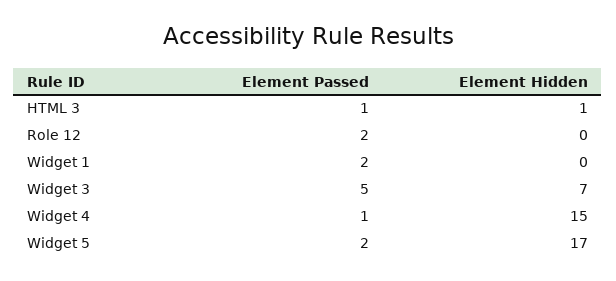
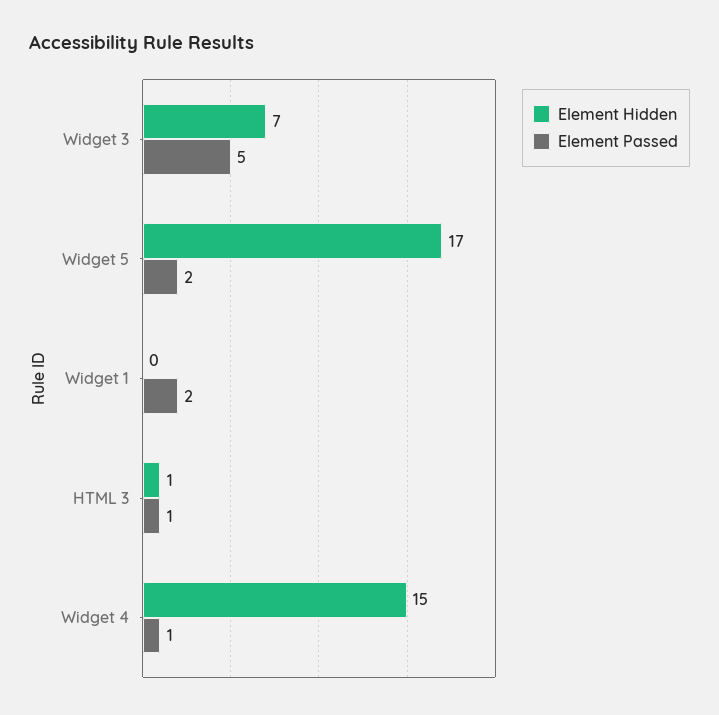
  {
    "Element Passed": {
      "HTML 3": 1,
-     "Role 12": 2,
      "Widget 1": 2,
      "Widget 3": 5,
      "Widget 4": 1,
      "Widget 5": 2
    },
    "Element Hidden": {
      "HTML 3": 1,
-     "Role 12": 0,
      "Widget 1": 0,
      "Widget 3": 7,
      "Widget 4": 15,
      "Widget 5": 17
    }
  }

